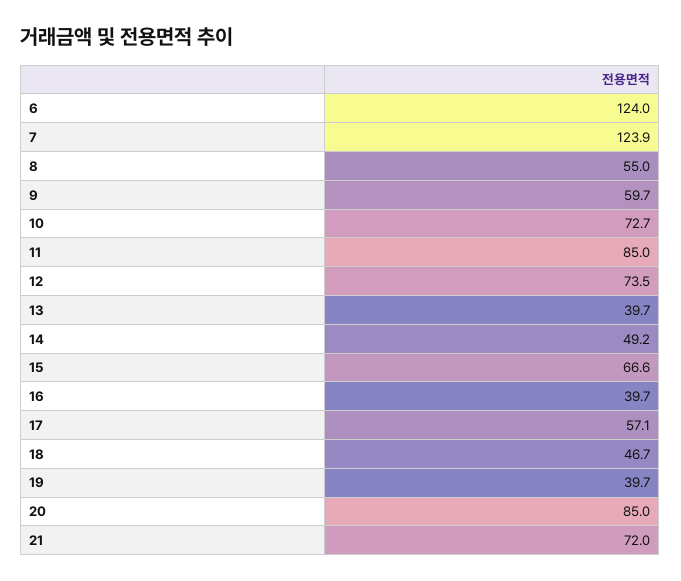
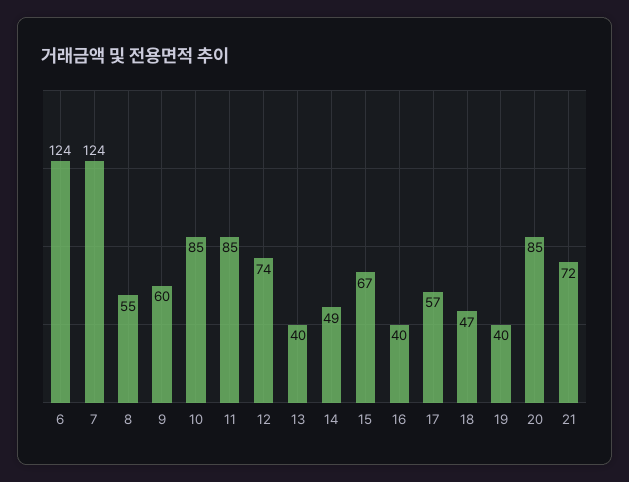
  {
    "6": 124,
    "7": 123.9,
    "8": 55,
    "9": 59.7,
-   "10": 72.7,
+   "10": 85,
    "11": 85,
    "12": 73.5,
    "13": 39.7,
    "14": 49.2,
    "15": 66.6,
    "16": 39.7,
    "17": 57.1,
    "18": 46.7,
    "19": 39.7,
    "20": 85,
    "21": 72
  }

